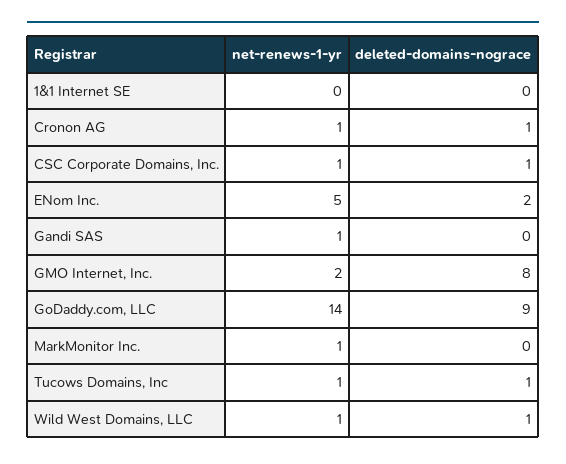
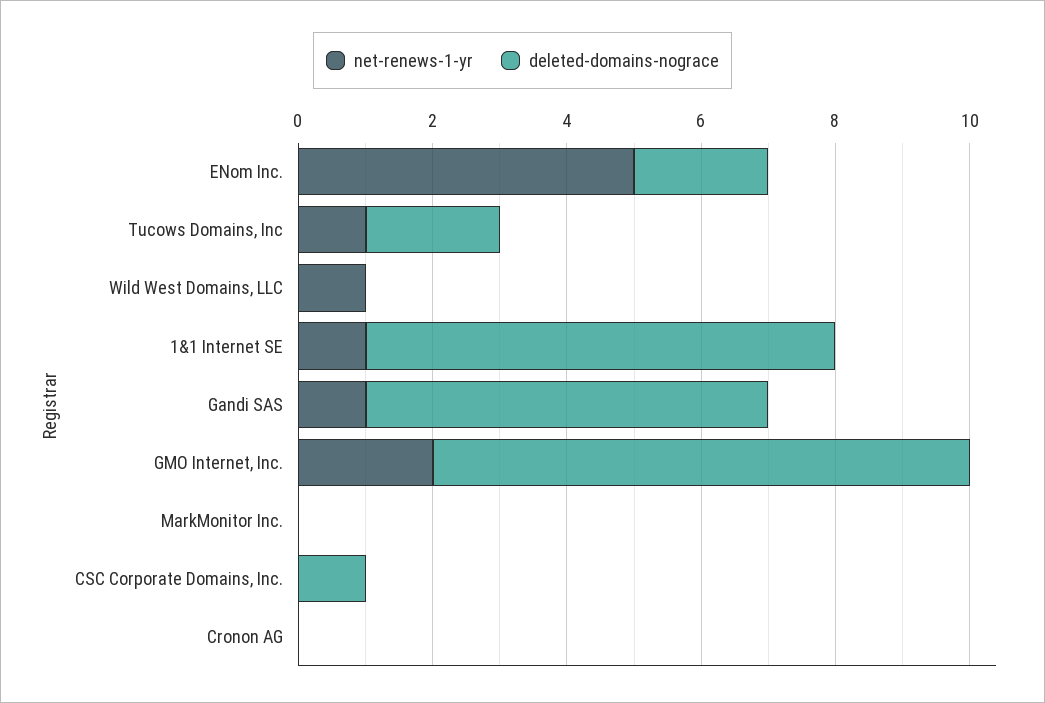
  {
    "net-renews-1-yr": {
-     "1&1 Internet SE": 0,
+     "1&1 Internet SE": 1,
-     "Cronon AG": 1,
+     "Cronon AG": 0,
-     "CSC Corporate Domains, Inc.": 1,
+     "CSC Corporate Domains, Inc.": 0,
      "ENom Inc.": 5,
      "Gandi SAS": 1,
      "GMO Internet, Inc.": 2,
-     "GoDaddy.com, LLC": 14,
-     "MarkMonitor Inc.": 1,
+     "MarkMonitor Inc.": 0,
      "Tucows Domains, Inc": 1,
      "Wild West Domains, LLC": 1
    },
    "deleted-domains-nograce": {
-     "1&1 Internet SE": 0,
+     "1&1 Internet SE": 7,
-     "Cronon AG": 1,
+     "Cronon AG": 0,
      "CSC Corporate Domains, Inc.": 1,
      "ENom Inc.": 2,
-     "Gandi SAS": 0,
+     "Gandi SAS": 6,
      "GMO Internet, Inc.": 8,
-     "GoDaddy.com, LLC": 9,
      "MarkMonitor Inc.": 0,
-     "Tucows Domains, Inc": 1,
+     "Tucows Domains, Inc": 2,
-     "Wild West Domains, LLC": 1
+     "Wild West Domains, LLC": 0
    }
  }

